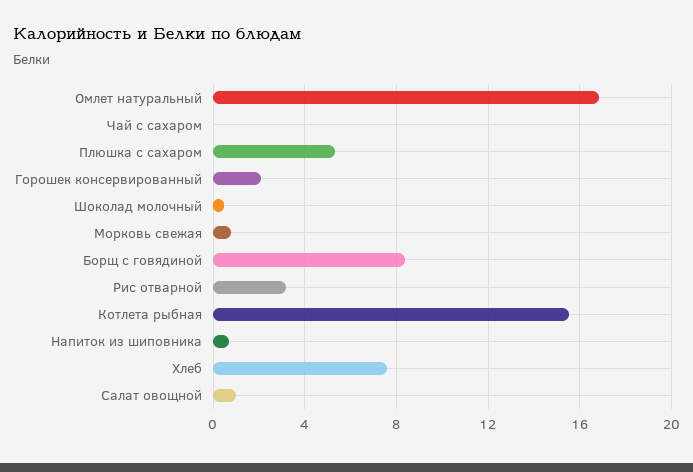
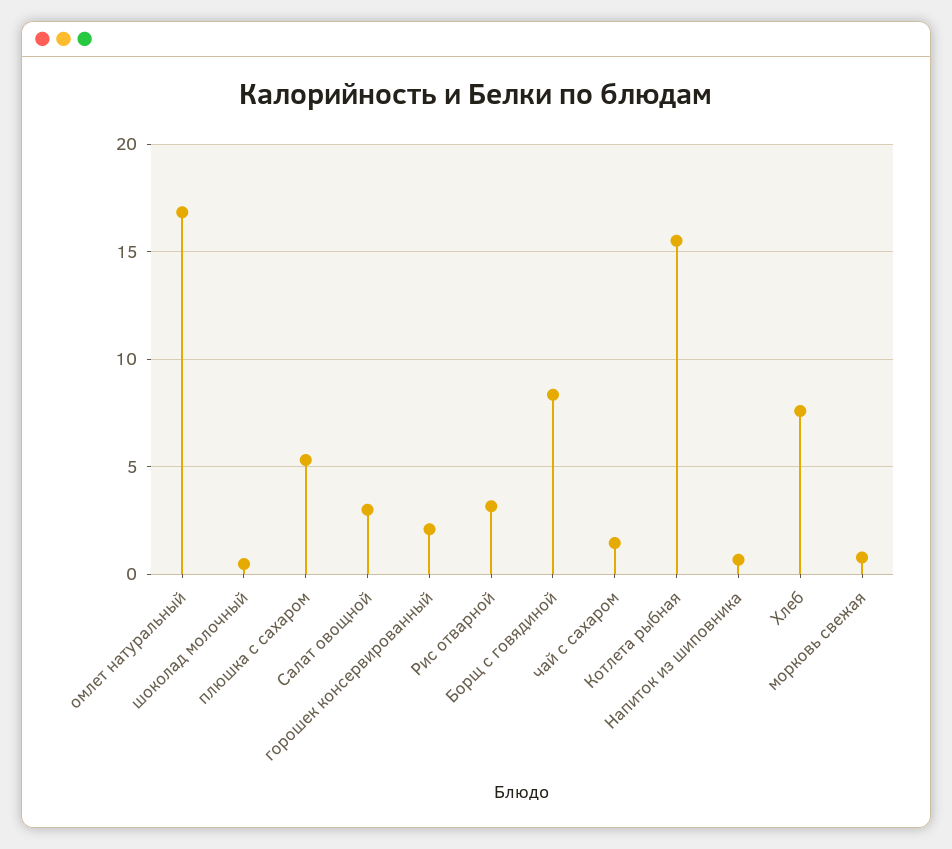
  {
    "Омлет натуральный": 17,
-   "Чай с сахаром": 0,
+   "Чай с сахаром": 1.5,
    "Плюшка с сахаром": 5.5,
    "Горошек консервированный": 2,
    "Шоколад молочный": 0.5,
    "Морковь свежая": 1,
    "Борщ с говядиной": 8.5,
    "Рис отварной": 3,
    "Котлета рыбная": 15.5,
    "Напиток из шиповника": 0.5,
    "Хлеб": 7.5,
-   "Салат овощной": 1
+   "Салат овощной": 3
  }

